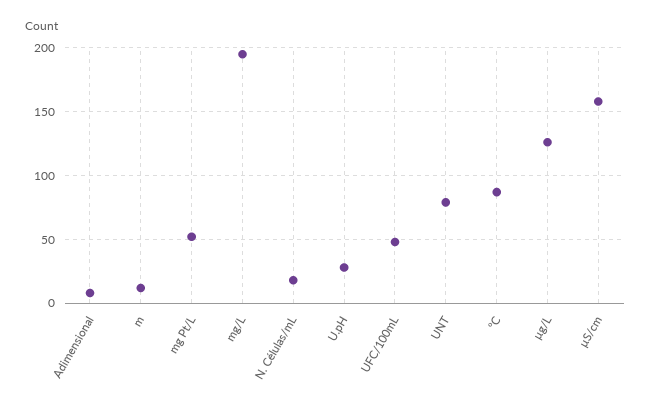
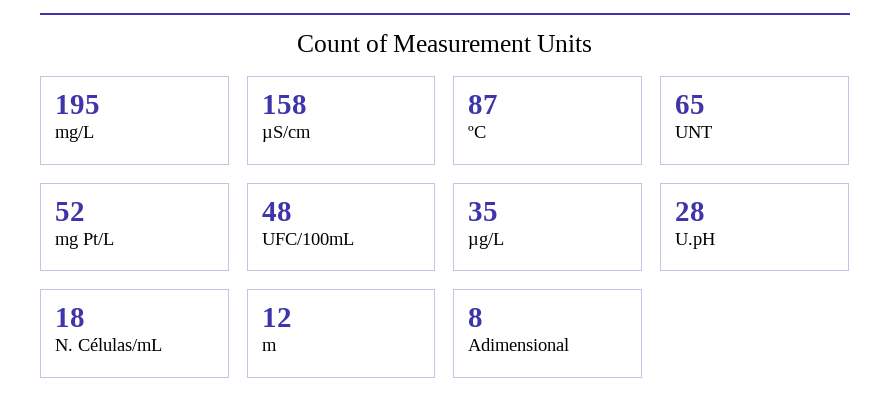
  {
    "Adimensional": 8,
    "m": 12,
    "mg Pt/L": 52,
    "mg/L": 195,
    "N. Células/mL": 18,
    "U.pH": 28,
    "UFC/100mL": 48,
-   "UNT": 80,
+   "UNT": 65,
    "ºC": 87,
-   "µg/L": 125,
+   "µg/L": 35,
    "µS/cm": 158
  }

